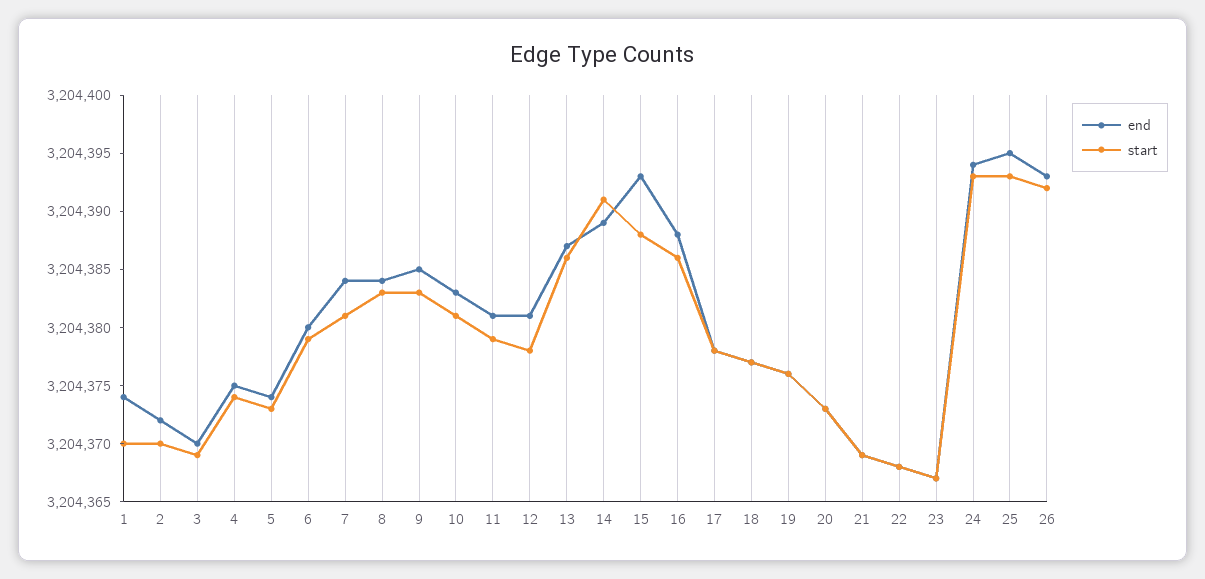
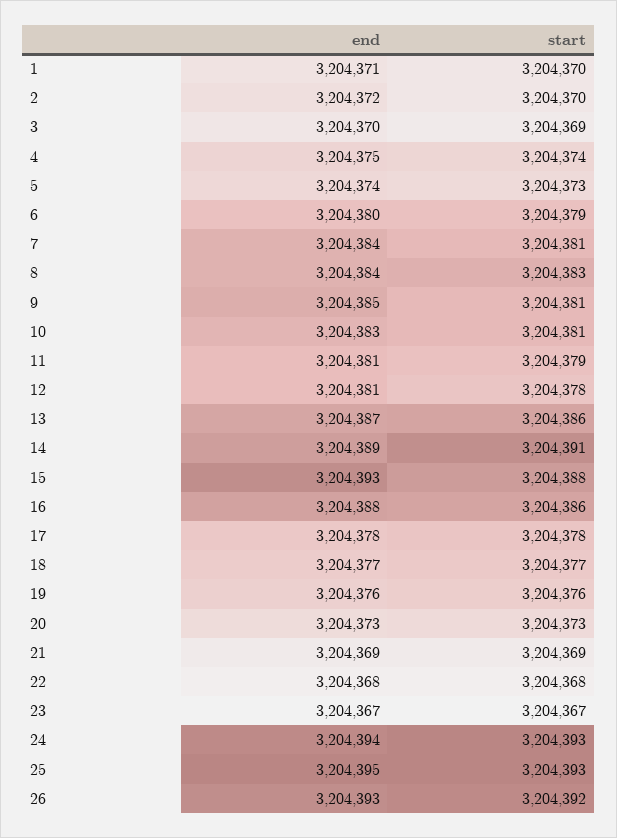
  {
    "end": {
-     "1": 3204374,
+     "1": 3204371,
      "2": 3204372,
      "3": 3204370,
      "4": 3204375,
      "5": 3204374,
      "6": 3204380,
      "7": 3204384,
      "8": 3204384,
      "9": 3204385,
      "10": 3204383,
      "11": 3204381,
      "12": 3204381,
      "13": 3204387,
      "14": 3204389,
      "15": 3204393,
      "16": 3204388,
      "17": 3204378,
      "18": 3204377,
      "19": 3204376,
      "20": 3204373,
      "21": 3204369,
      "22": 3204368,
      "23": 3204367,
      "24": 3204394,
      "25": 3204395,
      "26": 3204393
    },
    "start": {
      "1": 3204370,
      "2": 3204370,
      "3": 3204369,
      "4": 3204374,
      "5": 3204373,
      "6": 3204379,
      "7": 3204381,
      "8": 3204383,
-     "9": 3204383,
+     "9": 3204381,
      "10": 3204381,
      "11": 3204379,
      "12": 3204378,
      "13": 3204386,
      "14": 3204391,
      "15": 3204388,
      "16": 3204386,
      "17": 3204378,
      "18": 3204377,
      "19": 3204376,
      "20": 3204373,
      "21": 3204369,
      "22": 3204368,
      "23": 3204367,
      "24": 3204393,
      "25": 3204393,
      "26": 3204392
    }
  }

